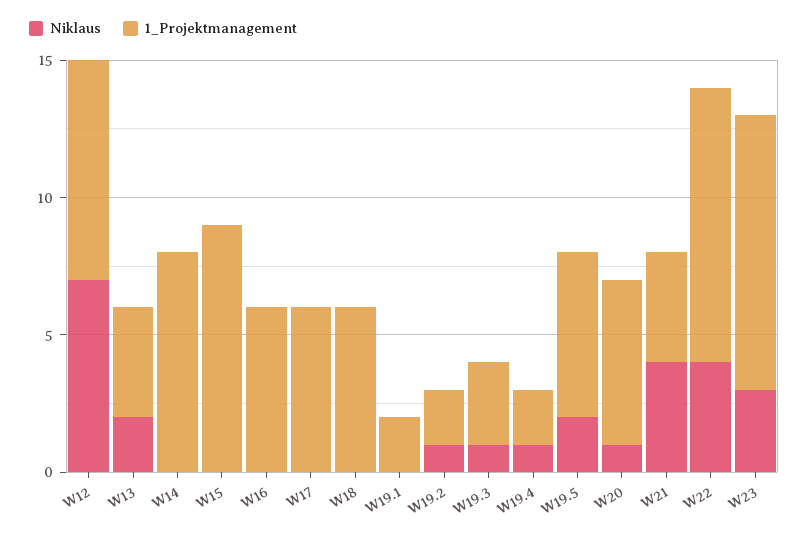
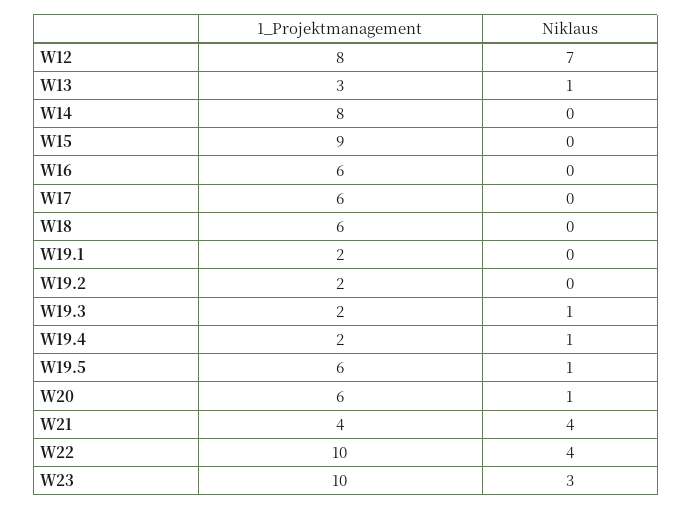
  {
    "Niklaus": {
      "W12": 7,
-     "W13": 2,
+     "W13": 1,
      "W14": 0,
      "W15": 0,
      "W16": 0,
      "W17": 0,
      "W18": 0,
      "W19.1": 0,
-     "W19.2": 1,
+     "W19.2": 0,
      "W19.3": 1,
      "W19.4": 1,
-     "W19.5": 2,
+     "W19.5": 1,
      "W20": 1,
      "W21": 4,
      "W22": 4,
      "W23": 3
    },
    "1_Projektmanagement": {
      "W12": 8,
-     "W13": 4,
+     "W13": 3,
      "W14": 8,
      "W15": 9,
      "W16": 6,
      "W17": 6,
      "W18": 6,
      "W19.1": 2,
      "W19.2": 2,
-     "W19.3": 3,
+     "W19.3": 2,
      "W19.4": 2,
      "W19.5": 6,
      "W20": 6,
      "W21": 4,
      "W22": 10,
      "W23": 10
    }
  }

